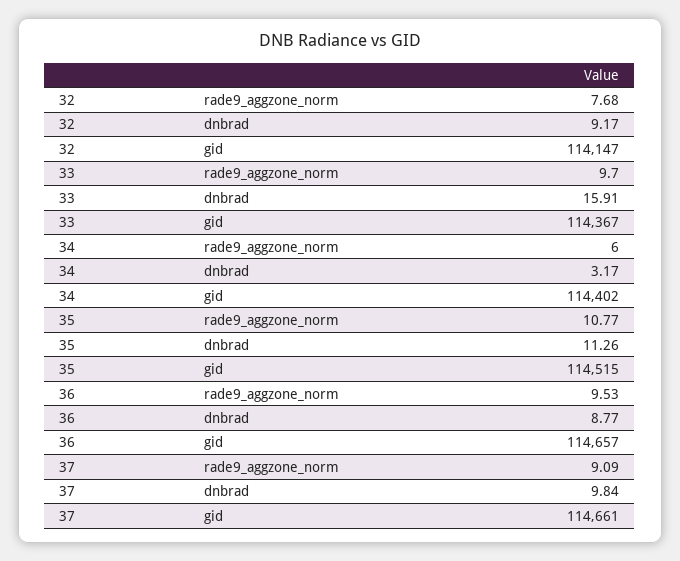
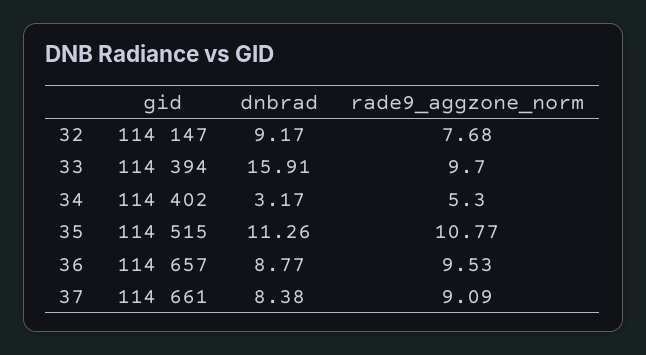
  {
    "32": {
      "rade9_aggzone_norm": 7.68,
      "dnbrad": 9.17,
      "gid": 114147
    },
    "33": {
      "rade9_aggzone_norm": 9.7,
      "dnbrad": 15.91,
-     "gid": 114367
+     "gid": 114394
    },
    "34": {
-     "rade9_aggzone_norm": 6,
+     "rade9_aggzone_norm": 5.3,
      "dnbrad": 3.17,
      "gid": 114402
    },
    "35": {
      "rade9_aggzone_norm": 10.77,
      "dnbrad": 11.26,
      "gid": 114515
    },
    "36": {
      "rade9_aggzone_norm": 9.53,
      "dnbrad": 8.77,
      "gid": 114657
    },
    "37": {
      "rade9_aggzone_norm": 9.09,
-     "dnbrad": 9.84,
+     "dnbrad": 8.38,
      "gid": 114661
    }
  }

